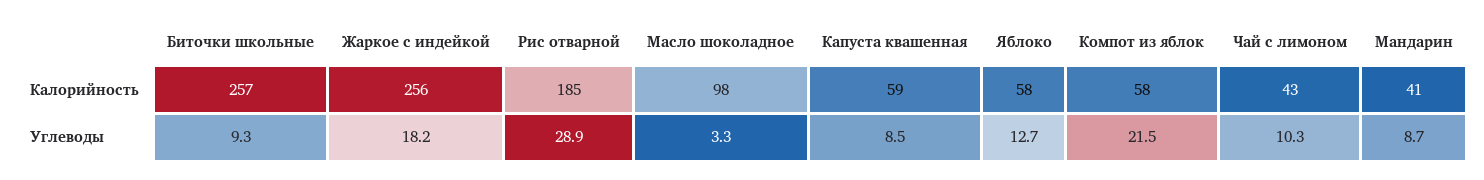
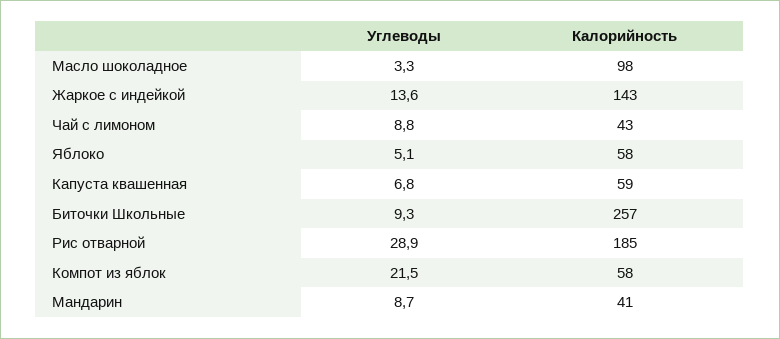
  {
    "Биточки школьные": {
      "Калорийность": 257,
      "Углеводы": 9.3
    },
    "Жаркое с индейкой": {
-     "Калорийность": 256,
+     "Калорийность": 143,
-     "Углеводы": 18.2
+     "Углеводы": 13.6
    },
    "Рис отварной": {
      "Калорийность": 185,
      "Углеводы": 28.9
    },
    "Масло шоколадное": {
      "Калорийность": 98,
      "Углеводы": 3.3
    },
    "Капуста квашенная": {
      "Калорийность": 59,
-     "Углеводы": 8.5
+     "Углеводы": 6.8
    },
    "Яблоко": {
      "Калорийность": 58,
-     "Углеводы": 12.7
+     "Углеводы": 5.1
    },
    "Компот из яблок": {
      "Калорийность": 58,
      "Углеводы": 21.5
    },
    "Чай с лимоном": {
      "Калорийность": 43,
-     "Углеводы": 10.3
+     "Углеводы": 8.8
    },
    "Мандарин": {
      "Калорийность": 41,
      "Углеводы": 8.7
    }
  }

